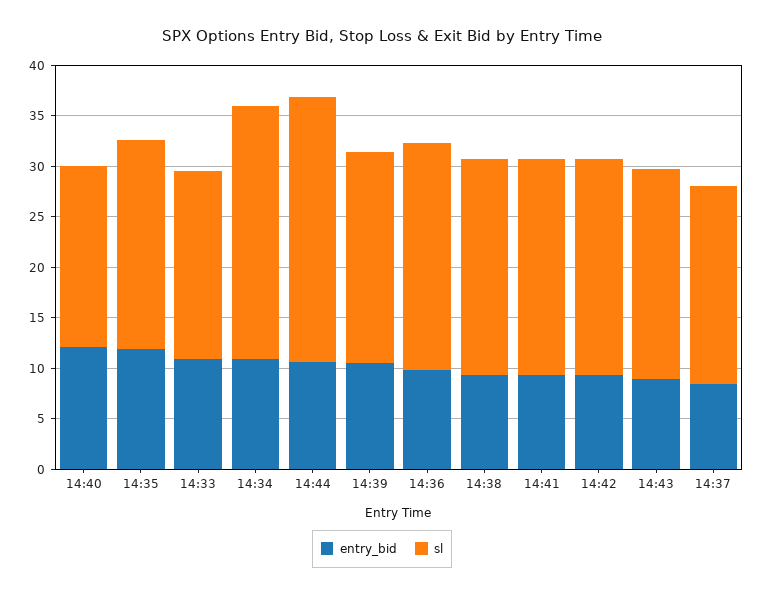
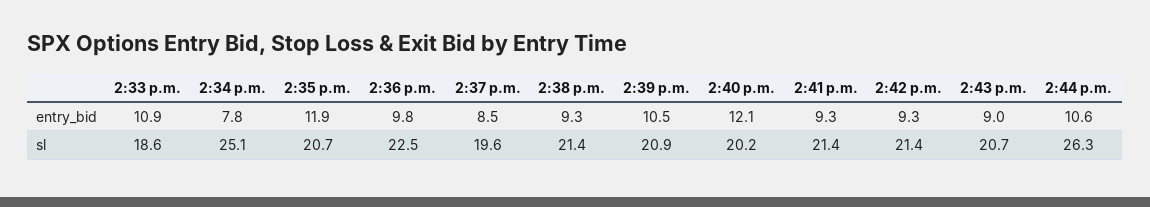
  {
    "entry_bid": {
      "14:40": 12.1,
      "14:35": 11.9,
      "14:33": 10.9,
-     "14:34": 11,
+     "14:34": 7.8,
      "14:44": 10.6,
      "14:39": 10.5,
      "14:36": 9.8,
      "14:38": 9.3,
      "14:41": 9.3,
      "14:42": 9.3,
      "14:43": 9,
      "14:37": 8.5
    },
    "sl": {
-     "14:40": 18,
+     "14:40": 20.2,
      "14:35": 20.7,
      "14:33": 18.6,
      "14:34": 25.1,
      "14:44": 26.3,
      "14:39": 20.9,
      "14:36": 22.5,
      "14:38": 21.4,
      "14:41": 21.4,
      "14:42": 21.4,
      "14:43": 20.7,
      "14:37": 19.6
    }
  }

